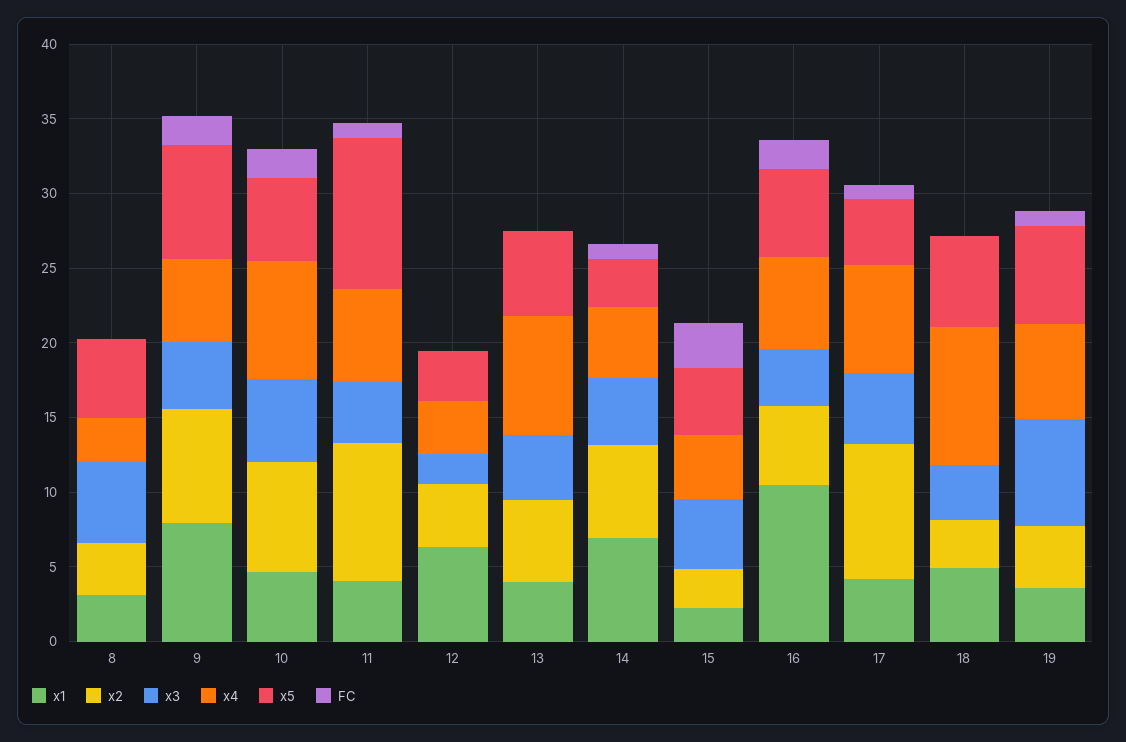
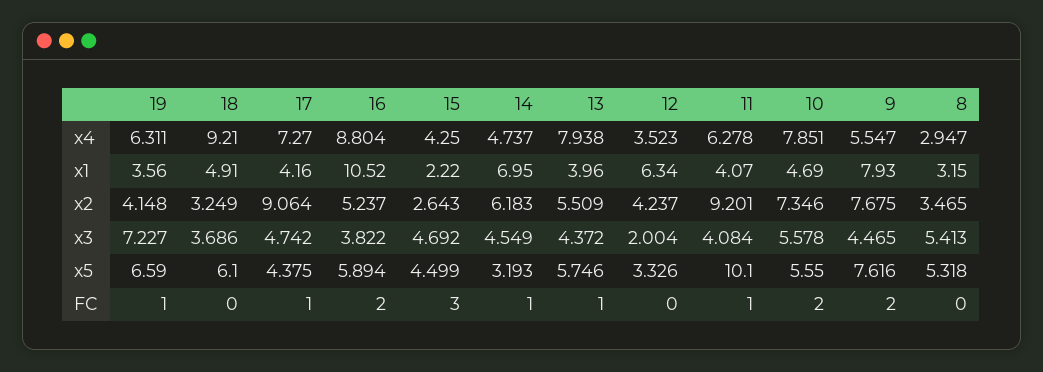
  {
    "x1": {
      "8": 3.15,
      "9": 7.93,
      "10": 4.69,
      "11": 4.07,
      "12": 6.34,
      "13": 3.96,
      "14": 6.95,
      "15": 2.22,
      "16": 10.52,
      "17": 4.16,
      "18": 4.91,
      "19": 3.56
    },
    "x2": {
      "8": 3.465,
      "9": 7.675,
      "10": 7.346,
      "11": 9.201,
      "12": 4.237,
      "13": 5.509,
      "14": 6.183,
      "15": 2.643,
      "16": 5.237,
      "17": 9.064,
      "18": 3.249,
      "19": 4.148
    },
    "x3": {
      "8": 5.413,
      "9": 4.465,
      "10": 5.578,
      "11": 4.084,
      "12": 2.004,
      "13": 4.372,
      "14": 4.549,
      "15": 4.692,
      "16": 3.822,
      "17": 4.742,
      "18": 3.686,
      "19": 7.227
    },
    "x4": {
      "8": 2.947,
      "9": 5.547,
      "10": 7.851,
      "11": 6.278,
      "12": 3.523,
      "13": 7.938,
      "14": 4.737,
      "15": 4.25,
-     "16": 6,
+     "16": 8.804,
      "17": 7.27,
      "18": 9.21,
      "19": 6.311
    },
    "x5": {
      "8": 5.318,
      "9": 7.616,
      "10": 5.55,
      "11": 10.1,
      "12": 3.326,
      "13": 5.746,
      "14": 3.193,
      "15": 4.499,
      "16": 5.894,
      "17": 4.375,
      "18": 6.1,
      "19": 6.59
    },
    "FC": {
      "8": 0,
      "9": 2,
      "10": 2,
      "11": 1,
      "12": 0,
-     "13": 0,
+     "13": 1,
      "14": 1,
      "15": 3,
      "16": 2,
      "17": 1,
      "18": 0,
      "19": 1
    }
  }

